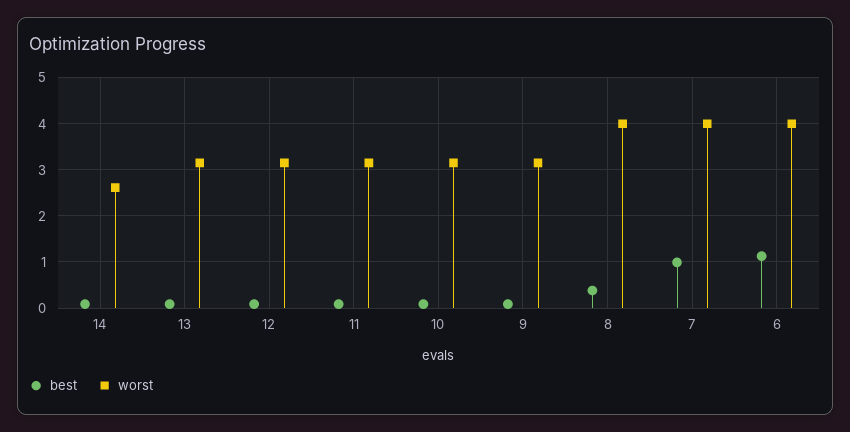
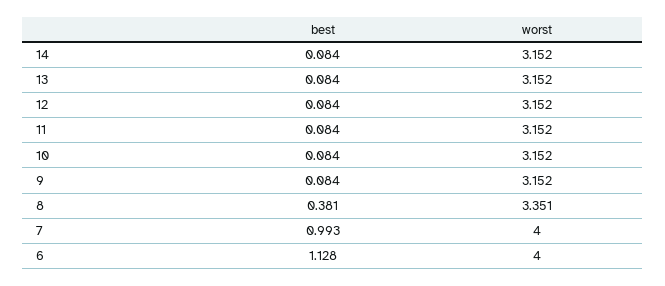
  {
    "best": {
      "14": 0.084,
      "13": 0.084,
      "12": 0.084,
      "11": 0.084,
      "10": 0.084,
      "9": 0.084,
      "8": 0.381,
      "7": 0.993,
      "6": 1.128
    },
    "worst": {
-     "14": 2.6,
+     "14": 3.152,
      "13": 3.152,
      "12": 3.152,
      "11": 3.152,
      "10": 3.152,
      "9": 3.152,
-     "8": 4,
+     "8": 3.351,
      "7": 4,
      "6": 4
    }
  }

